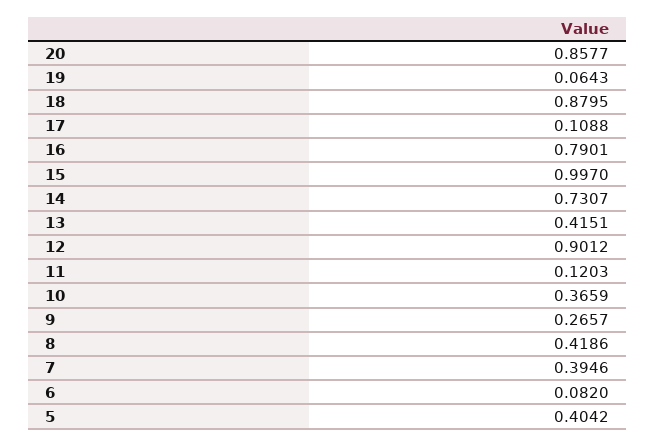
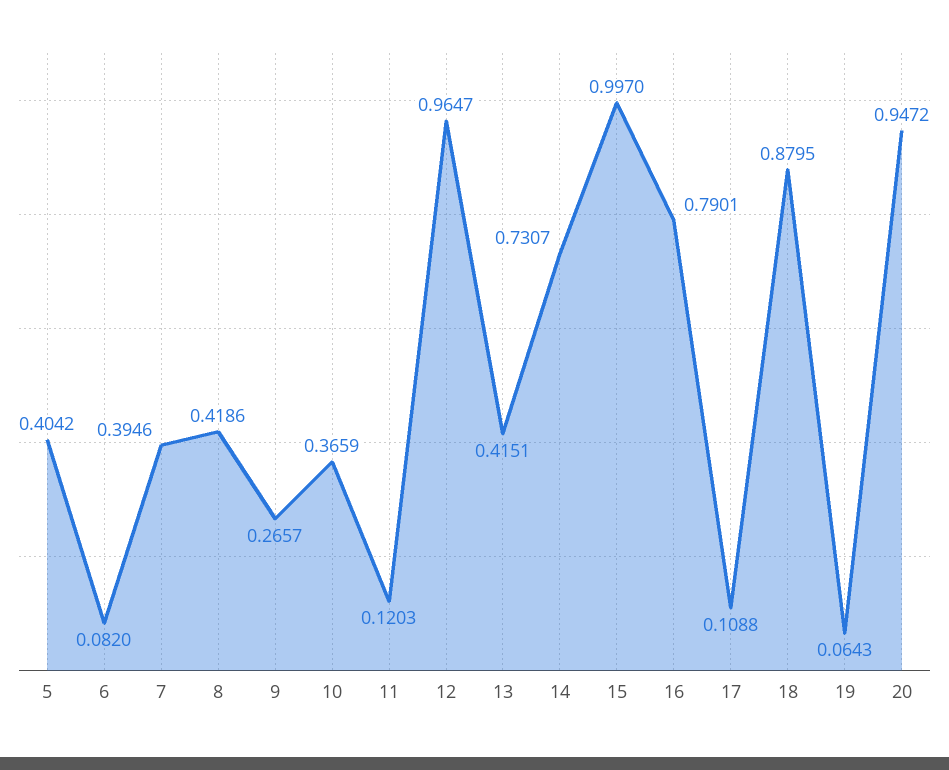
  {
-   "20": 0.8577,
+   "20": 0.9472,
    "19": 0.0643,
    "18": 0.8795,
    "17": 0.1088,
    "16": 0.7901,
    "15": 0.997,
    "14": 0.7307,
    "13": 0.4151,
-   "12": 0.9012,
+   "12": 0.9647,
    "11": 0.1203,
    "10": 0.3659,
    "9": 0.2657,
    "8": 0.4186,
    "7": 0.3946,
    "6": 0.082,
    "5": 0.4042
  }

